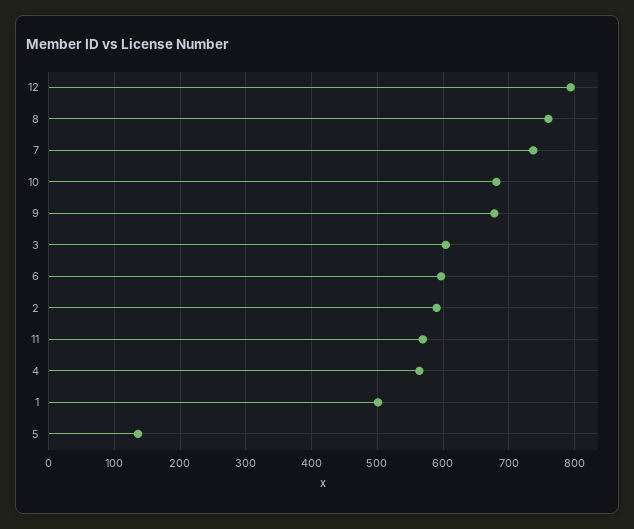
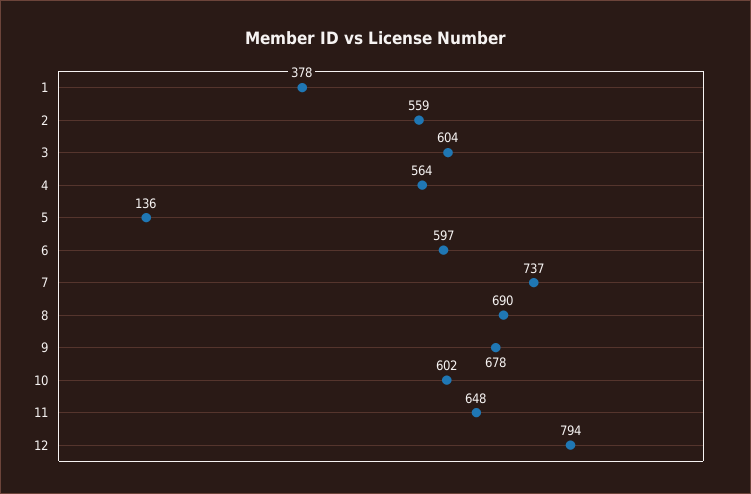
  {
    "12": 794,
-   "8": 760,
+   "8": 690,
    "7": 737,
-   "10": 680,
+   "10": 602,
    "9": 678,
    "3": 604,
    "6": 597,
-   "2": 590,
+   "2": 559,
-   "11": 570,
+   "11": 648,
    "4": 564,
-   "1": 500,
+   "1": 378,
    "5": 136
  }

